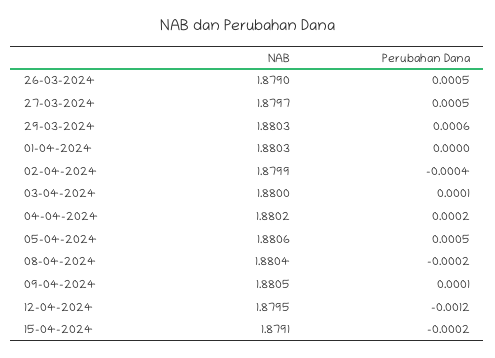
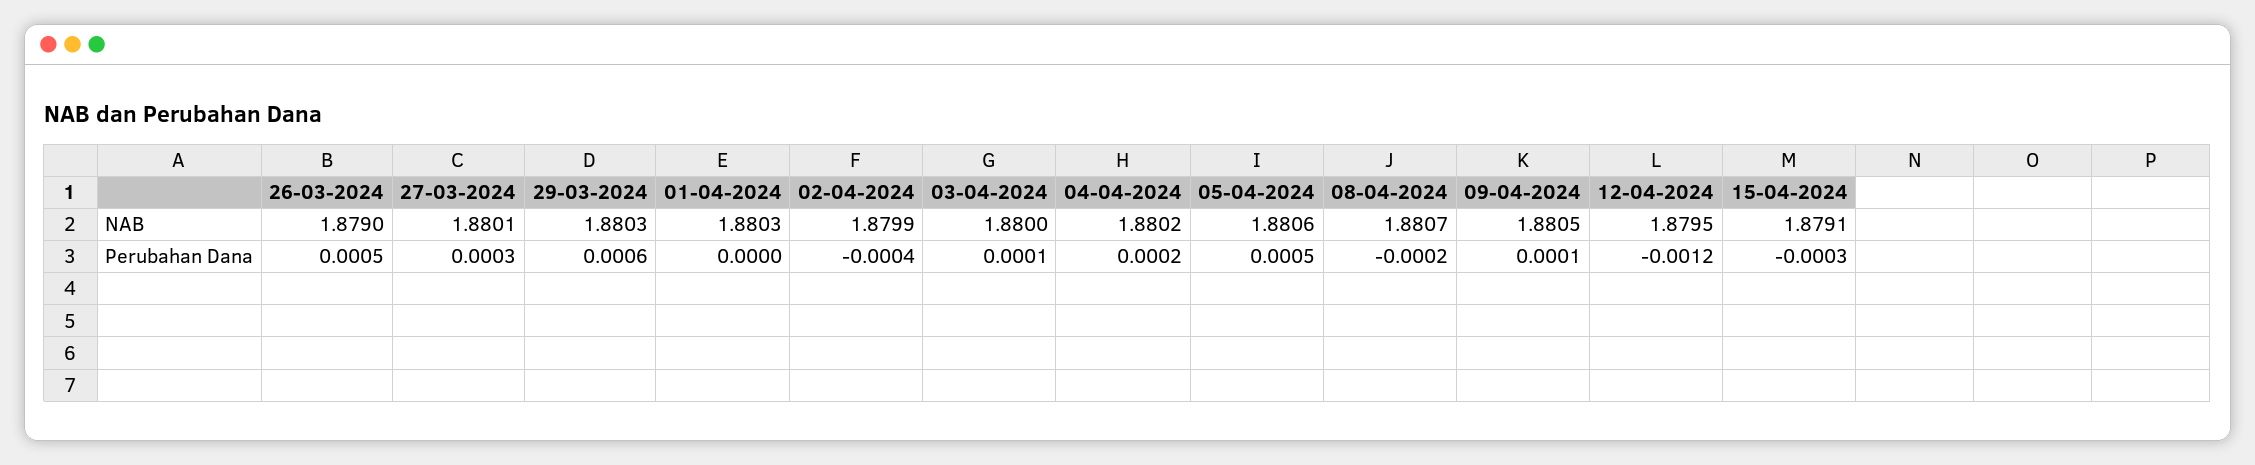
  {
    "NAB": {
      "26-03-2024": 1.879,
-     "27-03-2024": 1.8797,
+     "27-03-2024": 1.8801,
      "29-03-2024": 1.8803,
      "01-04-2024": 1.8803,
      "02-04-2024": 1.8799,
      "03-04-2024": 1.88,
      "04-04-2024": 1.8802,
      "05-04-2024": 1.8806,
-     "08-04-2024": 1.8804,
+     "08-04-2024": 1.8807,
      "09-04-2024": 1.8805,
      "12-04-2024": 1.8795,
      "15-04-2024": 1.8791
    },
    "Perubahan Dana": {
      "26-03-2024": 0.0005,
-     "27-03-2024": 0.0005,
+     "27-03-2024": 0.0003,
      "29-03-2024": 0.0006,
      "01-04-2024": 0,
      "02-04-2024": -0.0004,
      "03-04-2024": 0.0001,
      "04-04-2024": 0.0002,
      "05-04-2024": 0.0005,
      "08-04-2024": -0.0002,
      "09-04-2024": 0.0001,
      "12-04-2024": -0.0012,
-     "15-04-2024": -0.0002
+     "15-04-2024": -0.0003
    }
  }

